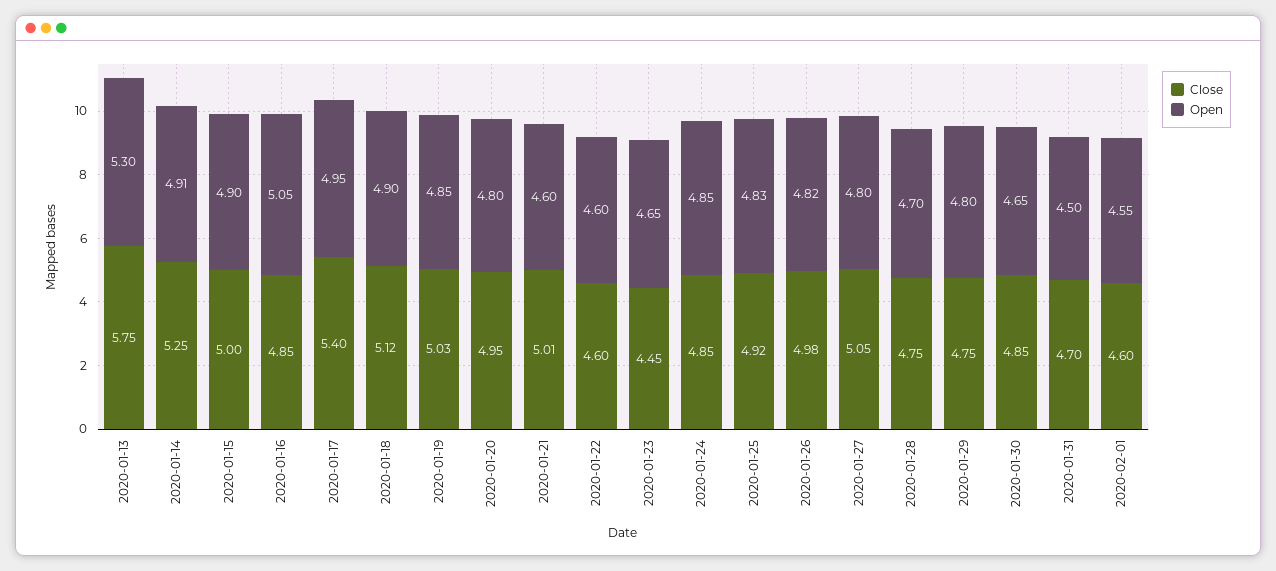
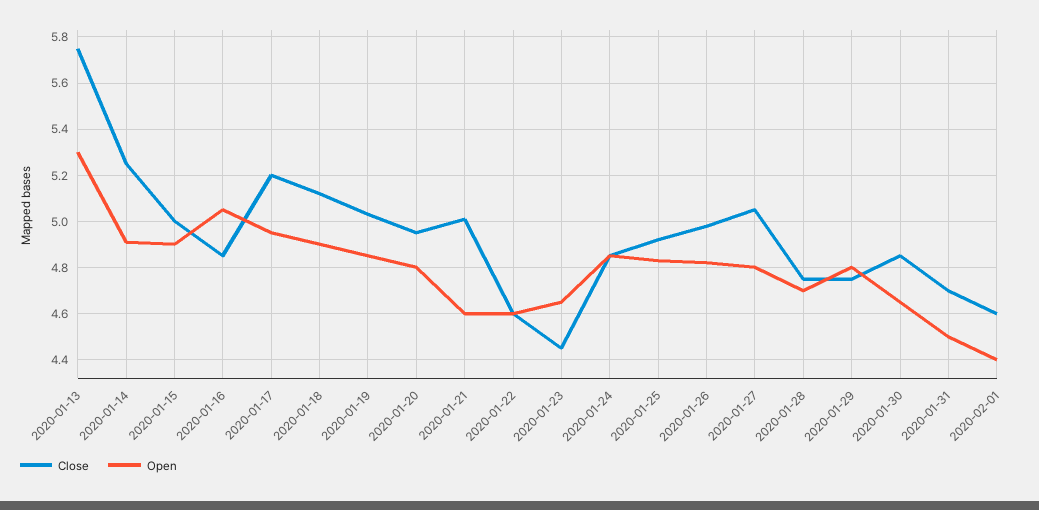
  {
    "Close": {
      "2020-01-13": 5.75,
      "2020-01-14": 5.25,
      "2020-01-15": 5,
      "2020-01-16": 4.85,
-     "2020-01-17": 5.4,
+     "2020-01-17": 5.2,
      "2020-01-18": 5.12,
      "2020-01-19": 5.03,
      "2020-01-20": 4.95,
      "2020-01-21": 5.01,
      "2020-01-22": 4.6,
      "2020-01-23": 4.45,
      "2020-01-24": 4.85,
      "2020-01-25": 4.92,
      "2020-01-26": 4.98,
      "2020-01-27": 5.05,
      "2020-01-28": 4.75,
      "2020-01-29": 4.75,
      "2020-01-30": 4.85,
      "2020-01-31": 4.7,
      "2020-02-01": 4.6
    },
    "Open": {
      "2020-01-13": 5.3,
      "2020-01-14": 4.91,
      "2020-01-15": 4.9,
      "2020-01-16": 5.05,
      "2020-01-17": 4.95,
      "2020-01-18": 4.9,
      "2020-01-19": 4.85,
      "2020-01-20": 4.8,
      "2020-01-21": 4.6,
      "2020-01-22": 4.6,
      "2020-01-23": 4.65,
      "2020-01-24": 4.85,
      "2020-01-25": 4.83,
      "2020-01-26": 4.82,
      "2020-01-27": 4.8,
      "2020-01-28": 4.7,
      "2020-01-29": 4.8,
      "2020-01-30": 4.65,
      "2020-01-31": 4.5,
-     "2020-02-01": 4.55
+     "2020-02-01": 4.4
    }
  }

